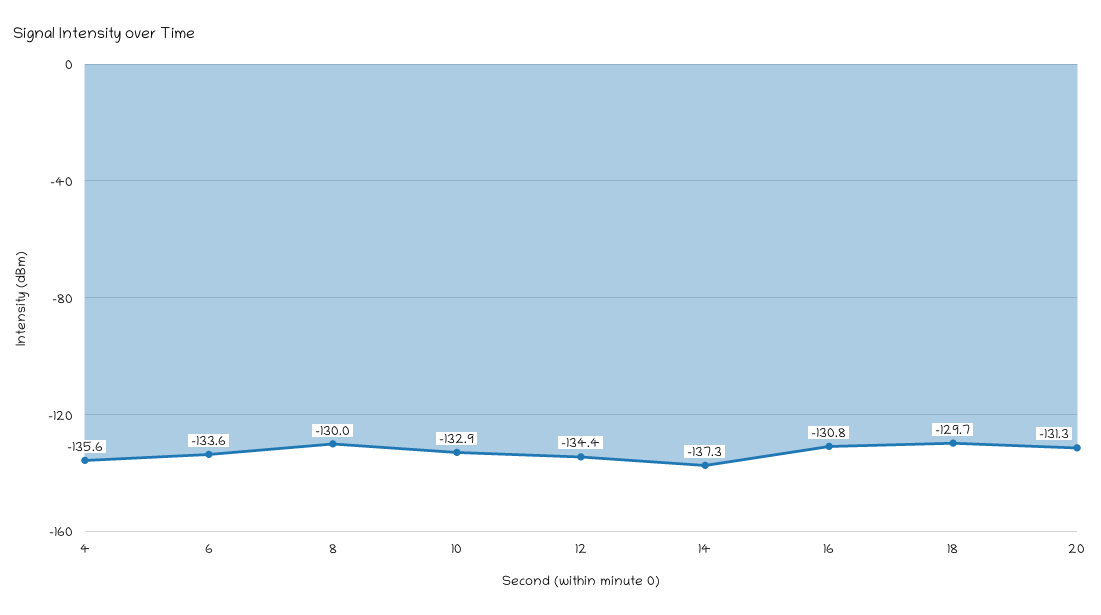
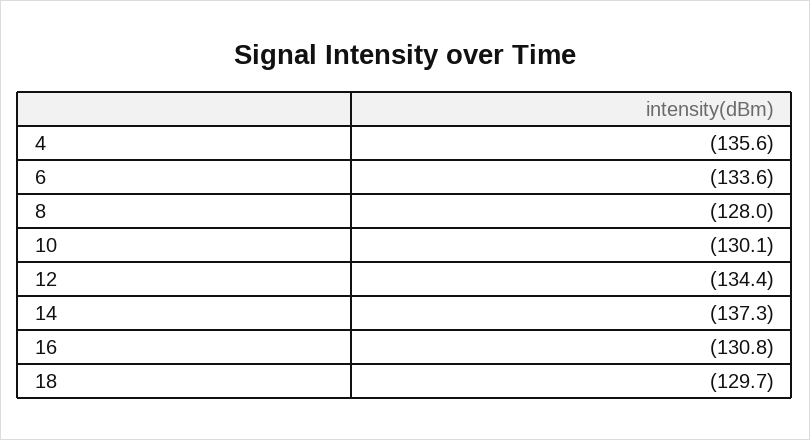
  {
    "4": -135.6,
    "6": -133.6,
-   "8": -130,
+   "8": -128,
-   "10": -132.9,
+   "10": -130.1,
    "12": -134.4,
    "14": -137.3,
    "16": -130.8,
-   "18": -129.7,
+   "18": -129.7
-   "20": -131.3
  }

